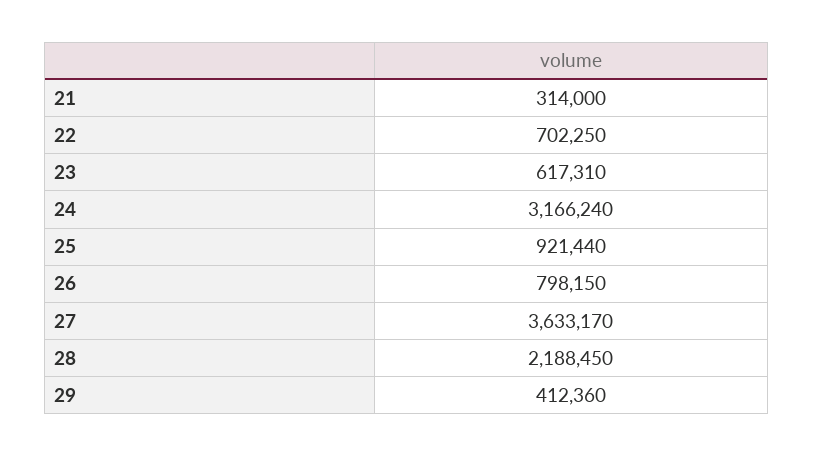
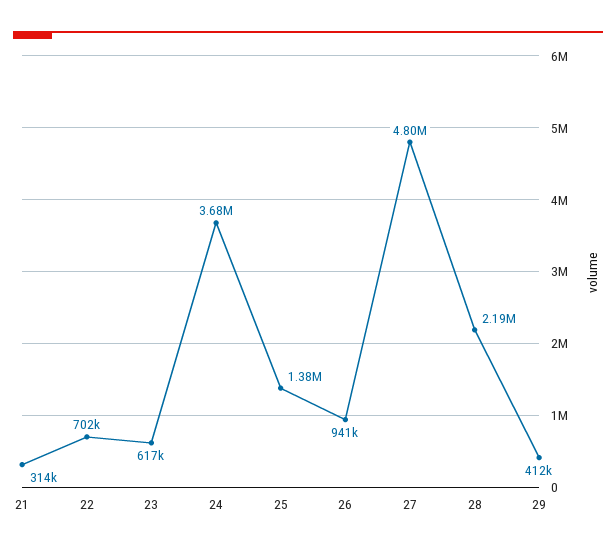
  {
    "21": 314000,
    "22": 702250,
    "23": 617310,
-   "24": 3166240,
+   "24": 3680000,
-   "25": 921440,
+   "25": 1380000,
-   "26": 798150,
+   "26": 941000,
-   "27": 3633170,
+   "27": 4800000,
    "28": 2188450,
    "29": 412360
  }

